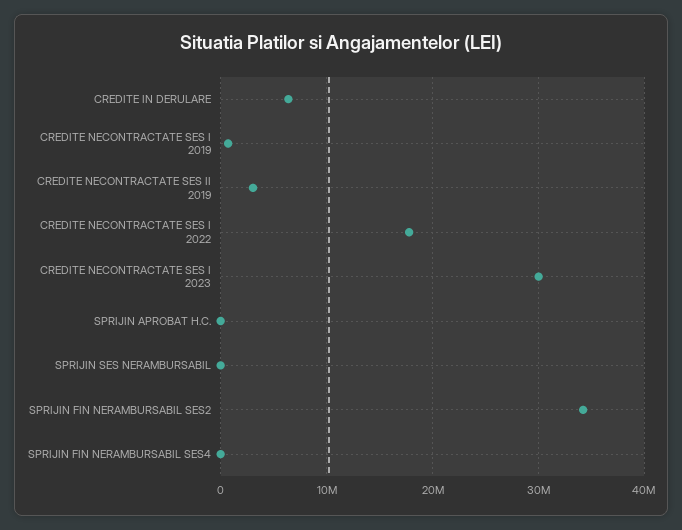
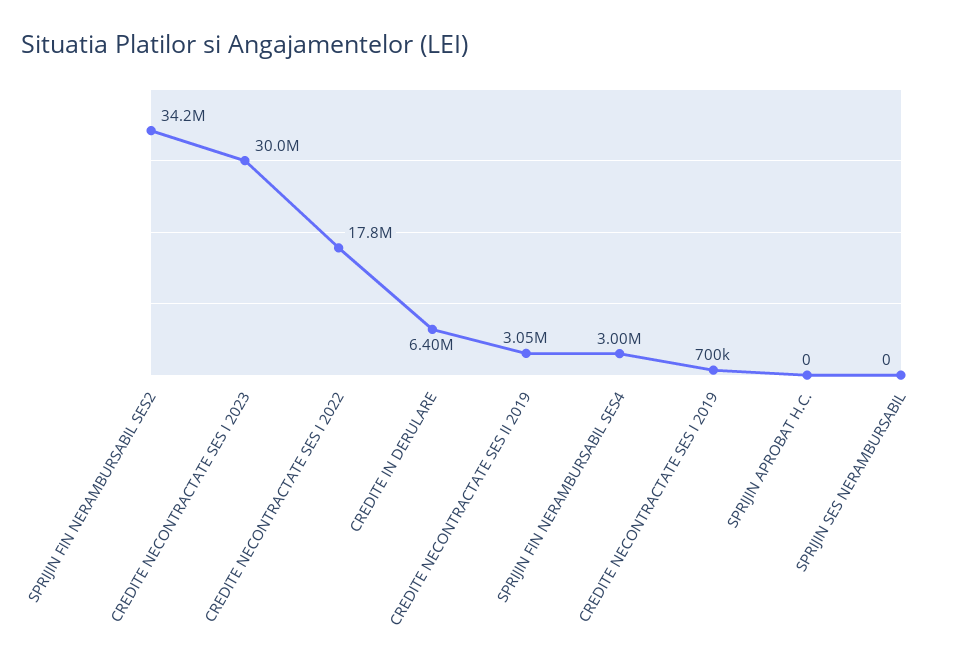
  {
    "CREDITE IN DERULARE": 6400000,
    "CREDITE NECONTRACTATE SES I 2019": 700000,
    "CREDITE NECONTRACTATE SES II 2019": 3050000,
    "CREDITE NECONTRACTATE SES I 2022": 17800000,
    "CREDITE NECONTRACTATE SES I 2023": 30000000,
    "SPRIJIN APROBAT H.C.": 0,
    "SPRIJIN SES NERAMBURSABIL": 0,
    "SPRIJIN FIN NERAMBURSABIL SES2": 34200000,
-   "SPRIJIN FIN NERAMBURSABIL SES4": 0
+   "SPRIJIN FIN NERAMBURSABIL SES4": 3000000
  }

